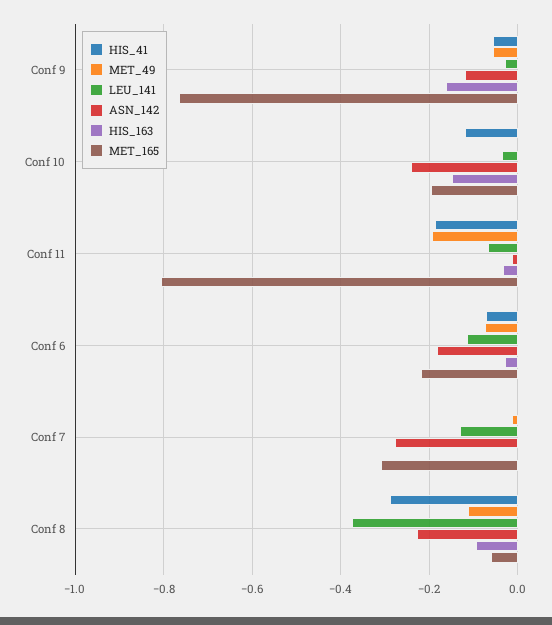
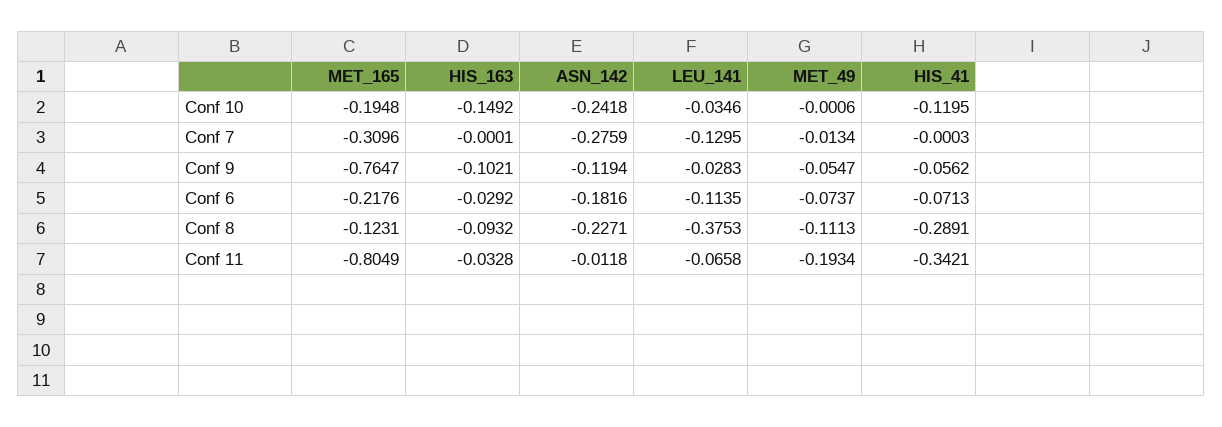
  {
    "HIS_41": {
      "Conf 9": -0.0562,
      "Conf 10": -0.1195,
-     "Conf 11": -0.18,
+     "Conf 11": -0.3421,
      "Conf 6": -0.0713,
      "Conf 7": -0.0003,
      "Conf 8": -0.2891
    },
    "MET_49": {
      "Conf 9": -0.0547,
      "Conf 10": -0.0006,
      "Conf 11": -0.1934,
      "Conf 6": -0.0737,
      "Conf 7": -0.0134,
      "Conf 8": -0.1113
    },
    "LEU_141": {
      "Conf 9": -0.0283,
      "Conf 10": -0.0346,
      "Conf 11": -0.0658,
      "Conf 6": -0.1135,
      "Conf 7": -0.1295,
      "Conf 8": -0.3753
    },
    "ASN_142": {
      "Conf 9": -0.1194,
      "Conf 10": -0.2418,
      "Conf 11": -0.0118,
      "Conf 6": -0.1816,
      "Conf 7": -0.2759,
      "Conf 8": -0.2271
    },
    "HIS_163": {
-     "Conf 9": -0.16,
+     "Conf 9": -0.1021,
      "Conf 10": -0.1492,
      "Conf 11": -0.0328,
      "Conf 6": -0.0292,
      "Conf 7": -0.0001,
      "Conf 8": -0.0932
    },
    "MET_165": {
      "Conf 9": -0.7647,
      "Conf 10": -0.1948,
      "Conf 11": -0.8049,
      "Conf 6": -0.2176,
      "Conf 7": -0.3096,
-     "Conf 8": -0.06
+     "Conf 8": -0.1231
    }
  }

